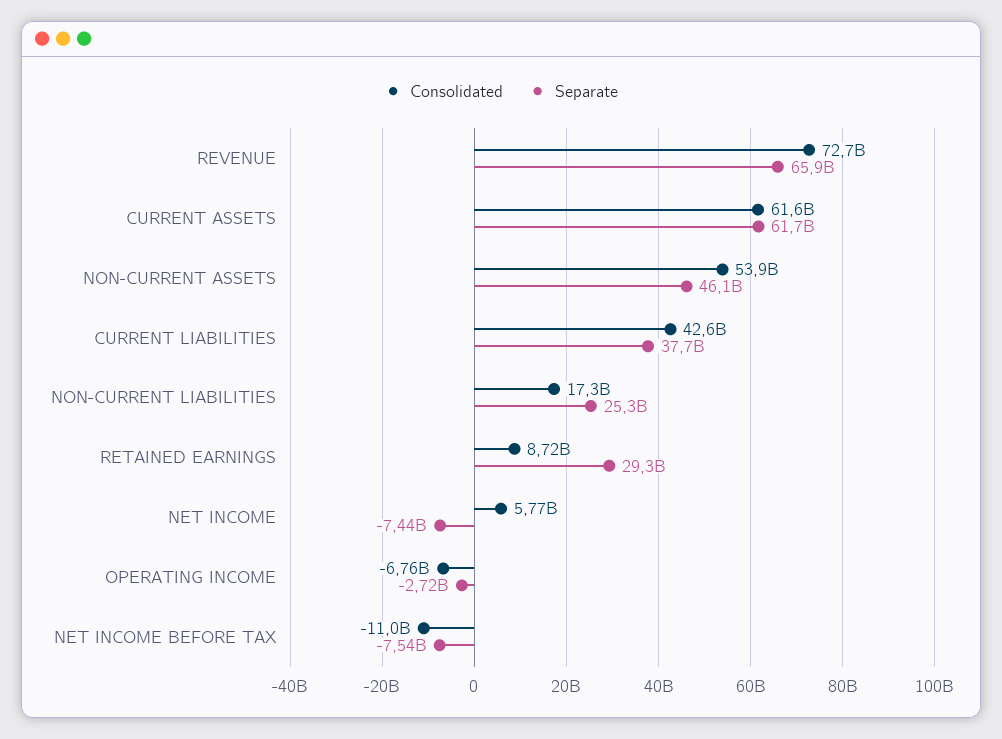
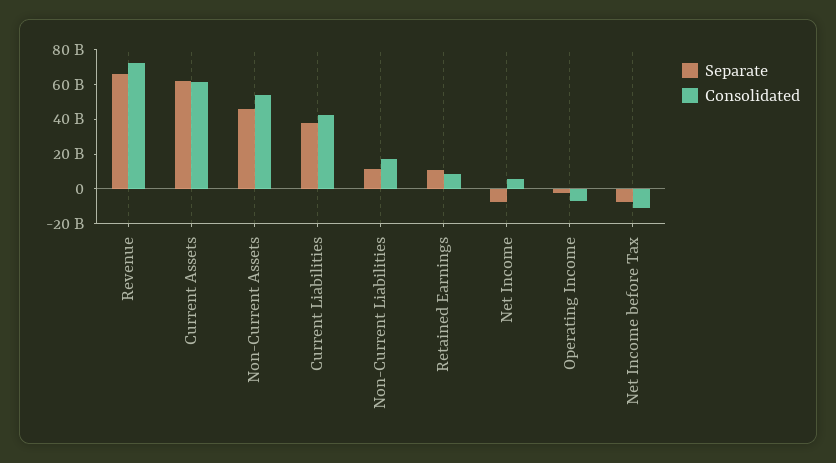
  {
    "Consolidated": {
      "REVENUE": 72700000000,
      "CURRENT ASSETS": 61600000000,
      "NON-CURRENT ASSETS": 53900000000,
      "CURRENT LIABILITIES": 42600000000,
      "NON-CURRENT LIABILITIES": 17300000000,
      "RETAINED EARNINGS": 8720000000,
      "NET INCOME": 5770000000,
      "OPERATING INCOME": -6760000000,
      "NET INCOME BEFORE TAX": -11000000000
    },
    "Separate": {
      "REVENUE": 65900000000,
      "CURRENT ASSETS": 61700000000,
      "NON-CURRENT ASSETS": 46100000000,
      "CURRENT LIABILITIES": 37700000000,
-     "NON-CURRENT LIABILITIES": 25300000000,
+     "NON-CURRENT LIABILITIES": 10000000000,
-     "RETAINED EARNINGS": 29300000000,
+     "RETAINED EARNINGS": 10000000000,
      "NET INCOME": -7440000000,
      "OPERATING INCOME": -2720000000,
      "NET INCOME BEFORE TAX": -7540000000
    }
  }

